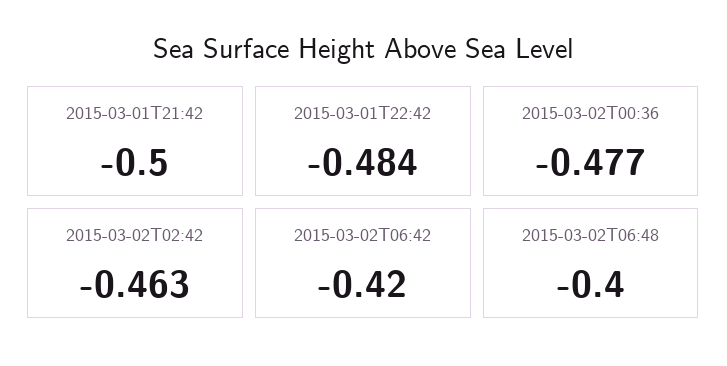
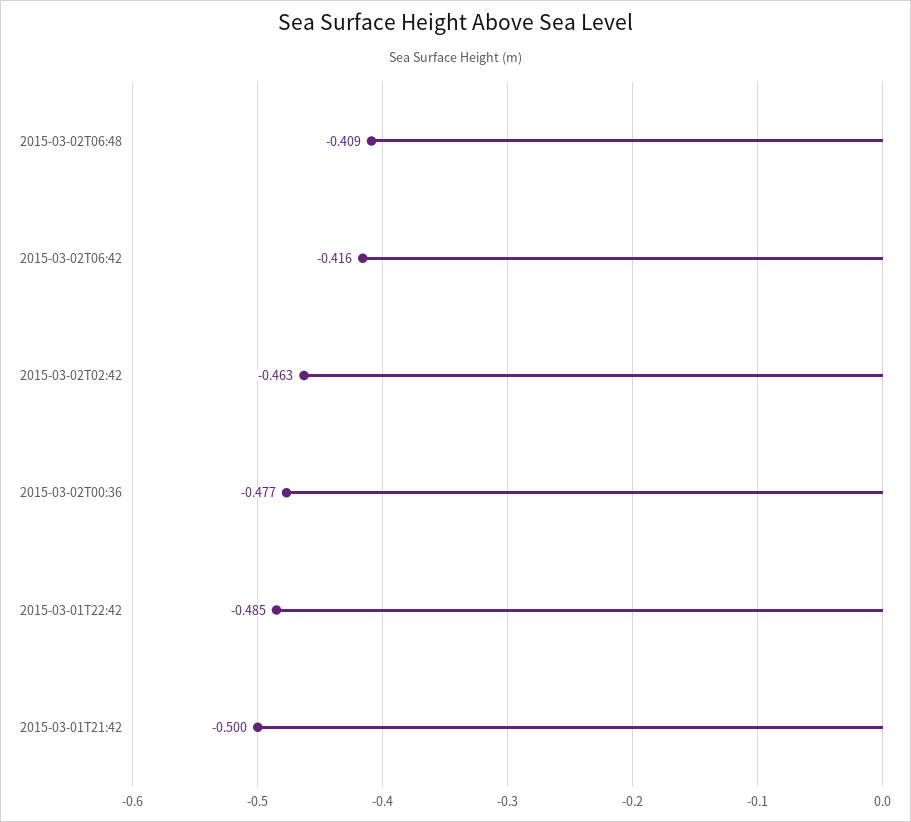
  {
    "2015-03-01T21:42": -0.5,
-   "2015-03-01T22:42": -0.484,
+   "2015-03-01T22:42": -0.485,
    "2015-03-02T00:36": -0.477,
    "2015-03-02T02:42": -0.463,
-   "2015-03-02T06:42": -0.42,
+   "2015-03-02T06:42": -0.416,
-   "2015-03-02T06:48": -0.4
+   "2015-03-02T06:48": -0.409
  }

